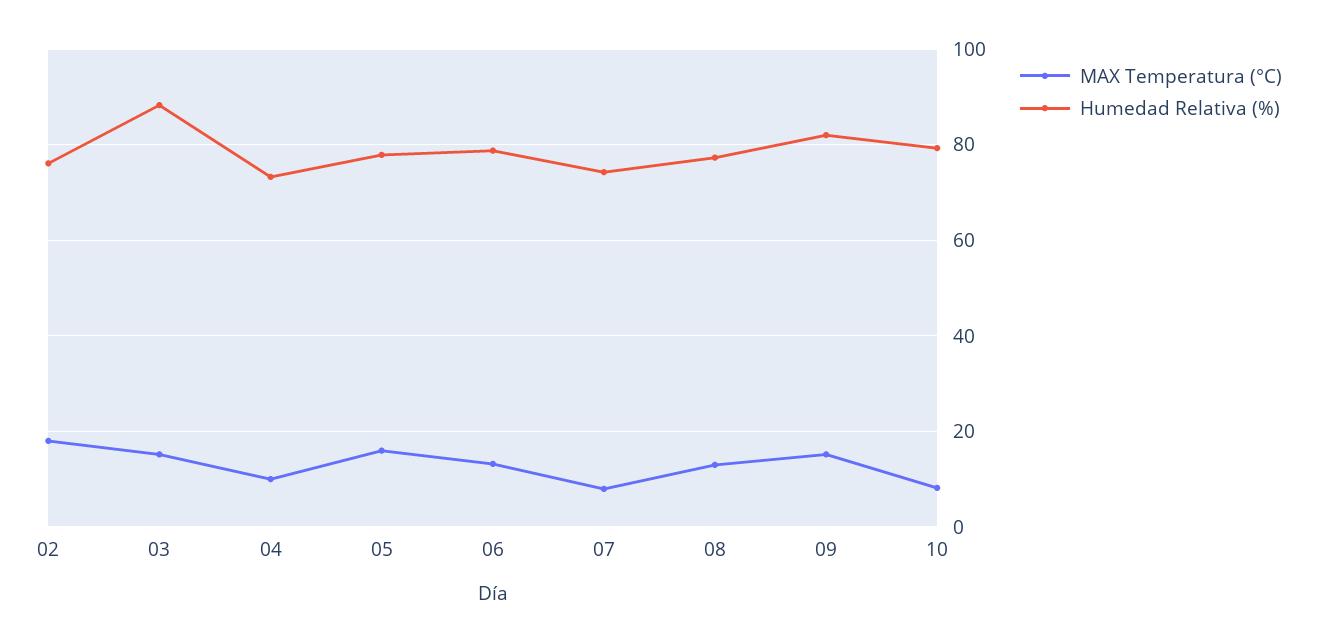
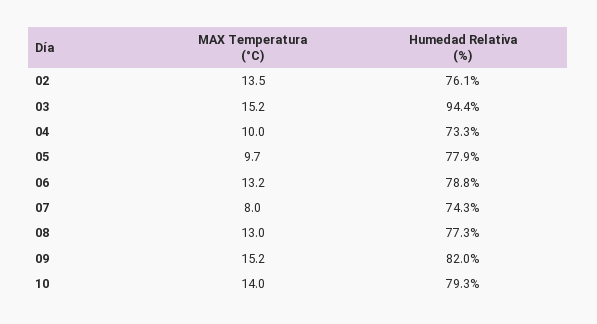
  {
    "MAX Temperatura (°C)": {
-     "02": 18,
+     "02": 13.5,
      "03": 15.2,
      "04": 10,
-     "05": 16,
+     "05": 9.7,
      "06": 13.2,
      "07": 8,
      "08": 13,
      "09": 15.2,
-     "10": 8
+     "10": 14
    },
    "Humedad Relativa (%)": {
      "02": 76.1,
-     "03": 88,
+     "03": 94.4,
      "04": 73.3,
      "05": 77.9,
      "06": 78.8,
      "07": 74.3,
      "08": 77.3,
      "09": 82,
      "10": 79.3
    }
  }

